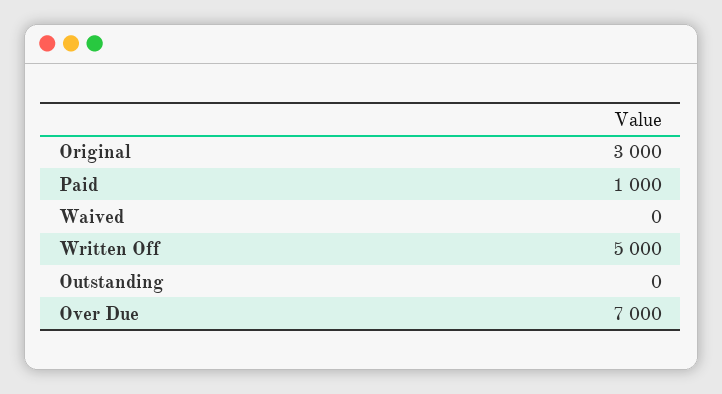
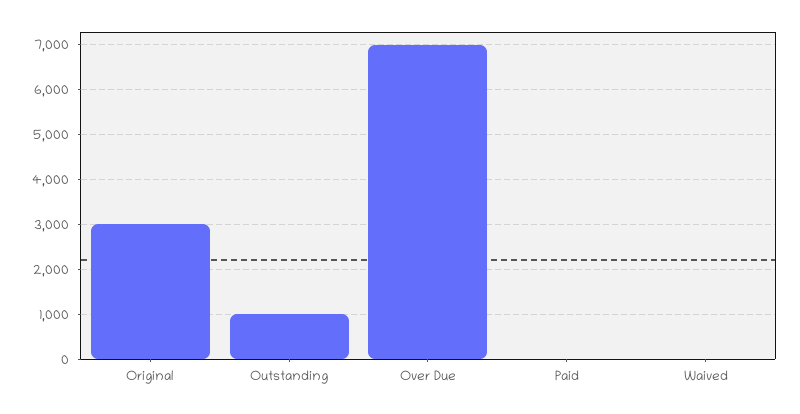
  {
    "Original": 3000,
-   "Paid": 1000,
+   "Paid": 0,
    "Waived": 0,
-   "Written Off": 5000,
-   "Outstanding": 0,
+   "Outstanding": 1000,
    "Over Due": 7000
  }

